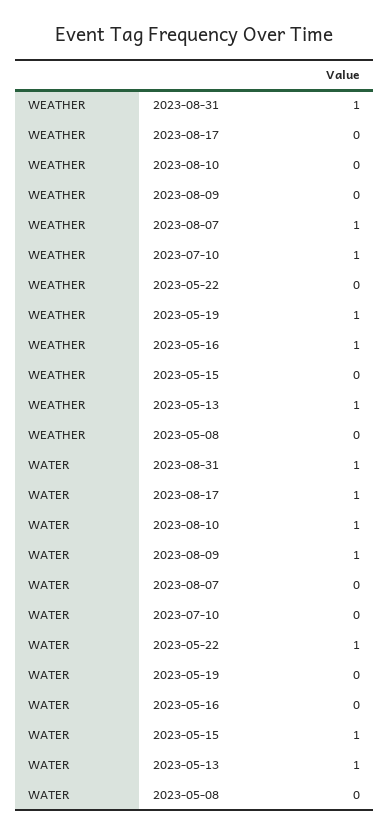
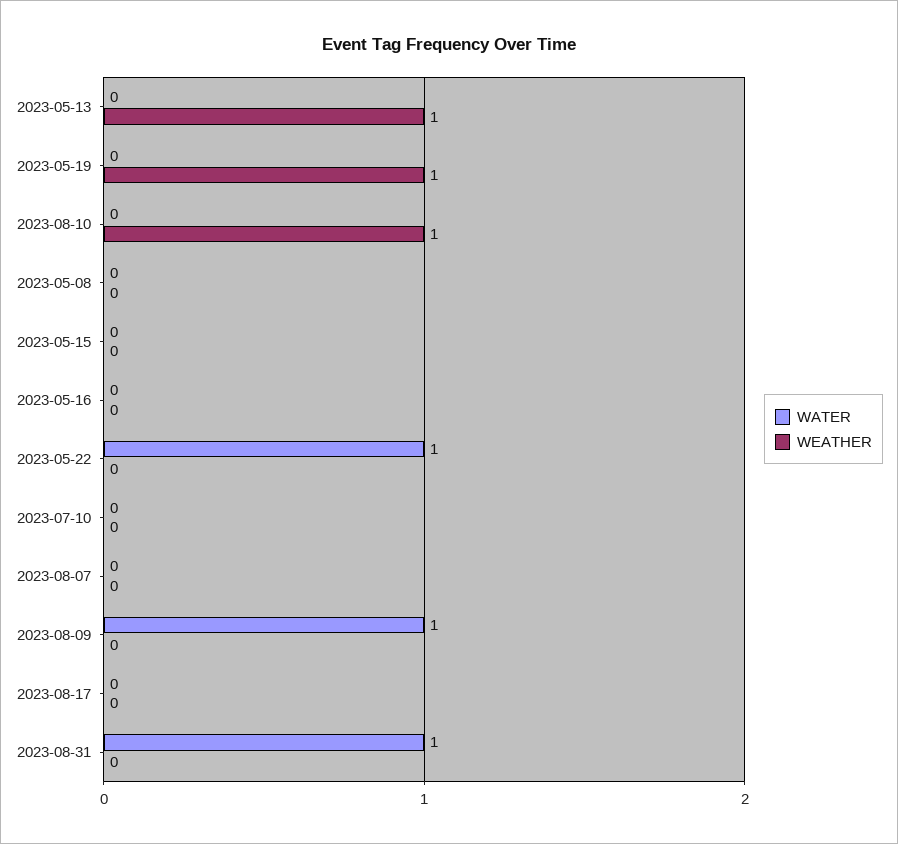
  {
    "WEATHER": {
-     "2023-08-31": 1,
+     "2023-08-31": 0,
      "2023-08-17": 0,
-     "2023-08-10": 0,
+     "2023-08-10": 1,
      "2023-08-09": 0,
-     "2023-08-07": 1,
+     "2023-08-07": 0,
-     "2023-07-10": 1,
+     "2023-07-10": 0,
      "2023-05-22": 0,
      "2023-05-19": 1,
-     "2023-05-16": 1,
+     "2023-05-16": 0,
      "2023-05-15": 0,
      "2023-05-13": 1,
      "2023-05-08": 0
    },
    "WATER": {
      "2023-08-31": 1,
-     "2023-08-17": 1,
+     "2023-08-17": 0,
-     "2023-08-10": 1,
+     "2023-08-10": 0,
      "2023-08-09": 1,
      "2023-08-07": 0,
      "2023-07-10": 0,
      "2023-05-22": 1,
      "2023-05-19": 0,
      "2023-05-16": 0,
-     "2023-05-15": 1,
+     "2023-05-15": 0,
-     "2023-05-13": 1,
+     "2023-05-13": 0,
      "2023-05-08": 0
    }
  }

